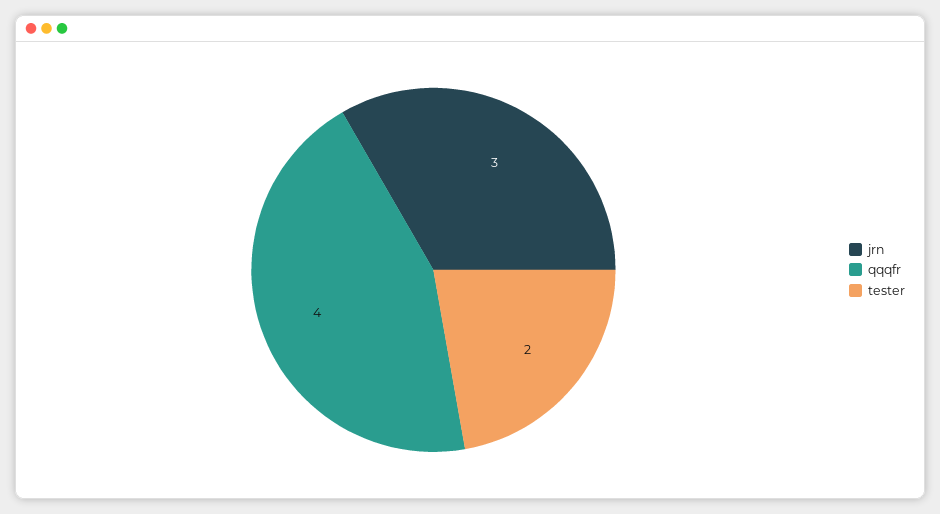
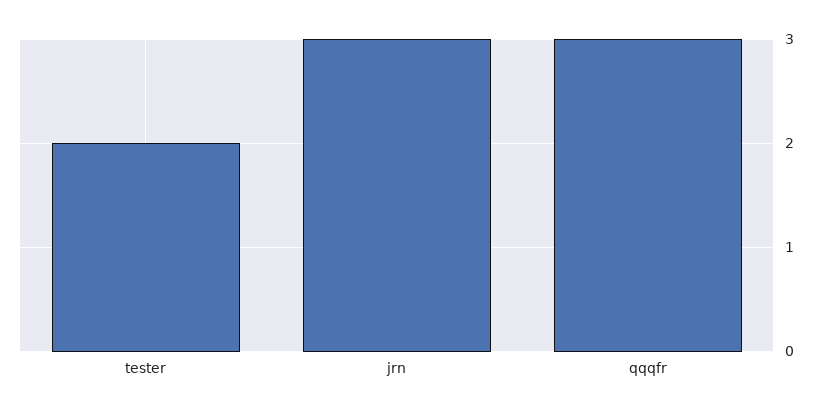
  {
    "jrn": 3,
-   "qqqfr": 4,
+   "qqqfr": 3,
    "tester": 2
  }

